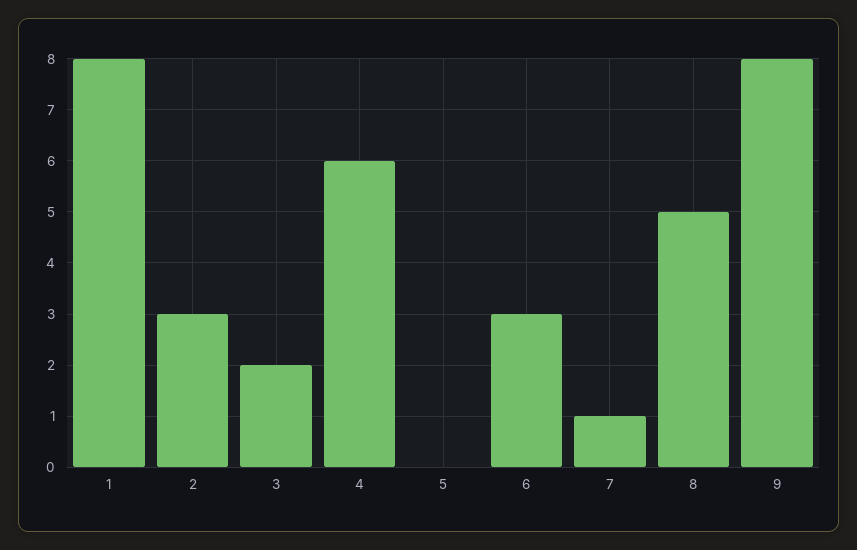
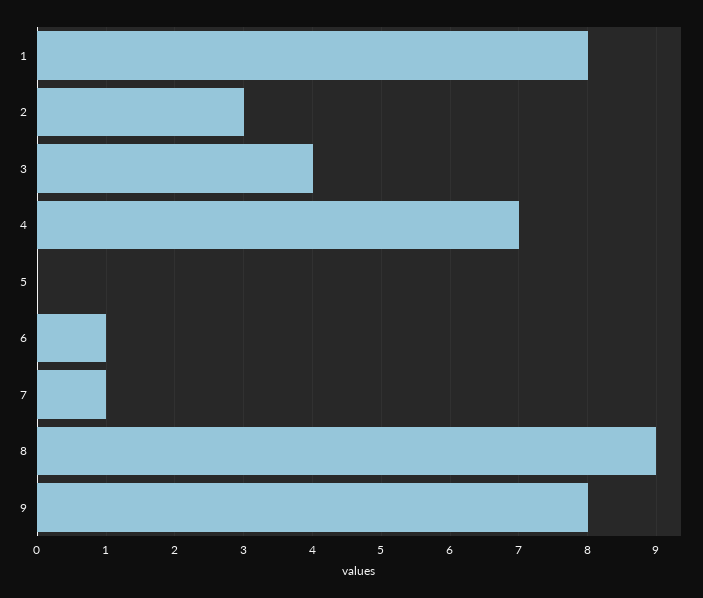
  {
    "1": 8,
    "2": 3,
-   "3": 2,
+   "3": 4,
-   "4": 6,
+   "4": 7,
    "5": 0,
-   "6": 3,
+   "6": 1,
    "7": 1,
-   "8": 5,
+   "8": 9,
    "9": 8
  }

